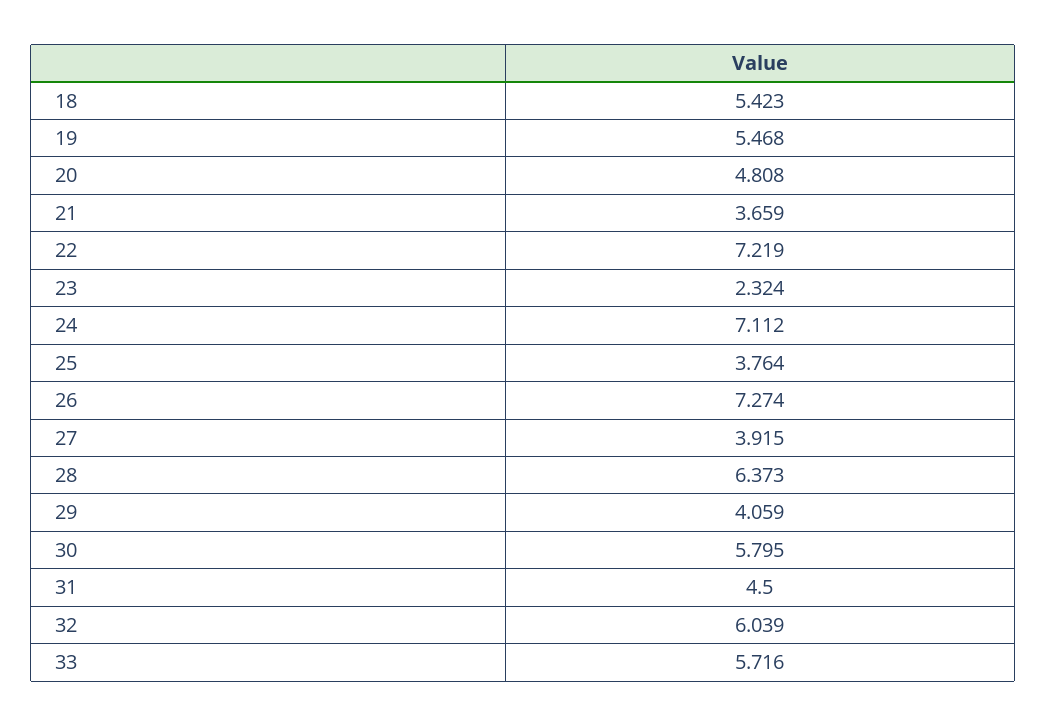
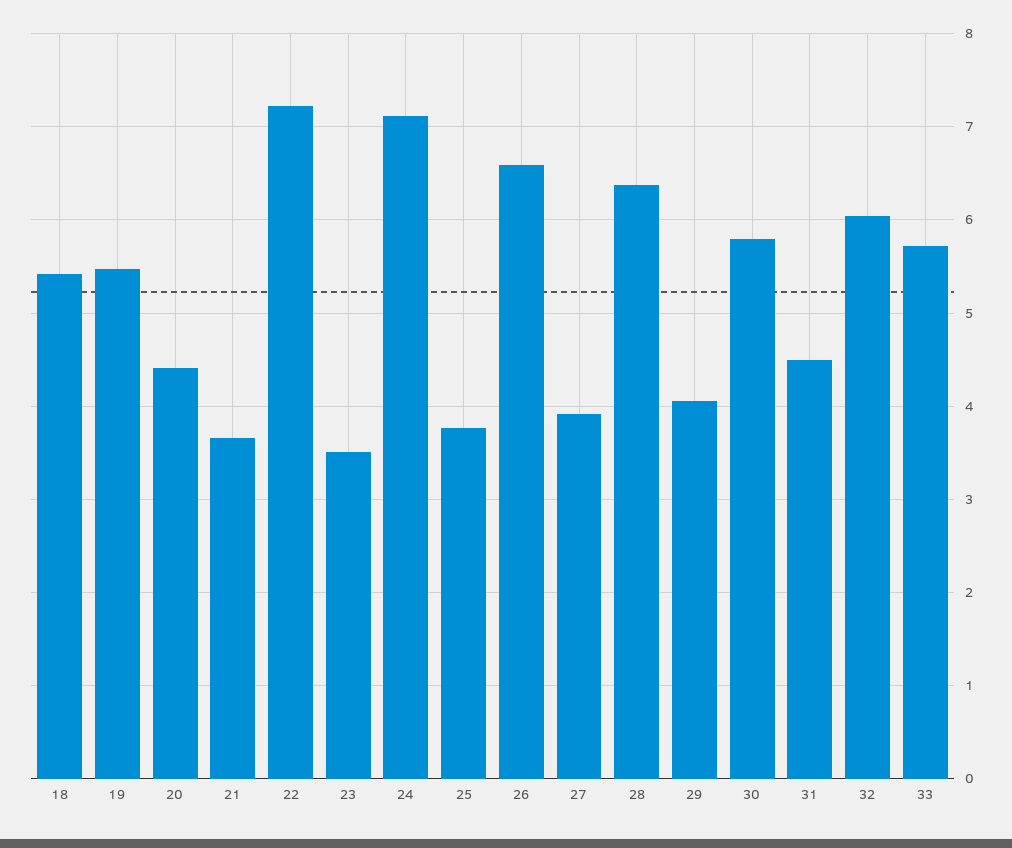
  {
    "18": 5.423,
    "19": 5.468,
-   "20": 4.808,
+   "20": 4.4,
    "21": 3.659,
    "22": 7.219,
-   "23": 2.324,
+   "23": 3.5,
    "24": 7.112,
    "25": 3.764,
-   "26": 7.274,
+   "26": 6.6,
    "27": 3.915,
    "28": 6.373,
    "29": 4.059,
    "30": 5.795,
    "31": 4.5,
    "32": 6.039,
    "33": 5.716
  }

